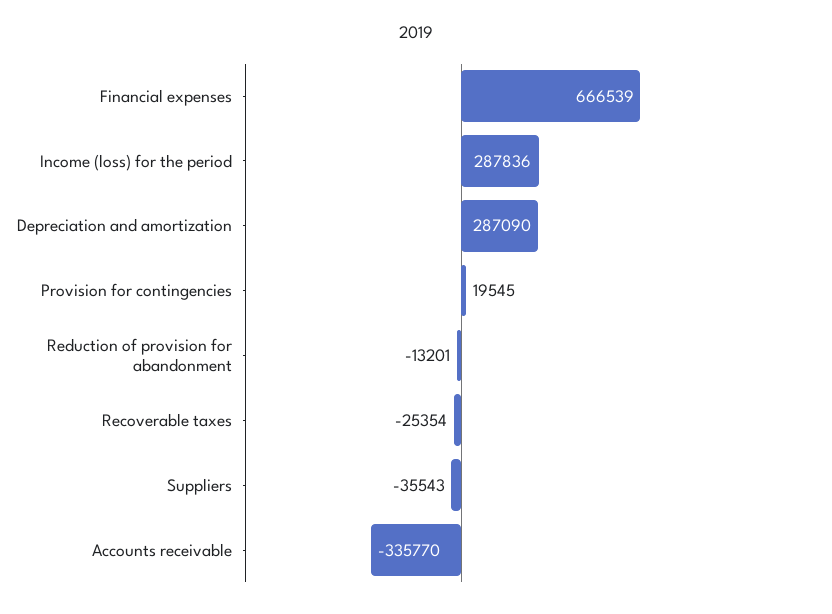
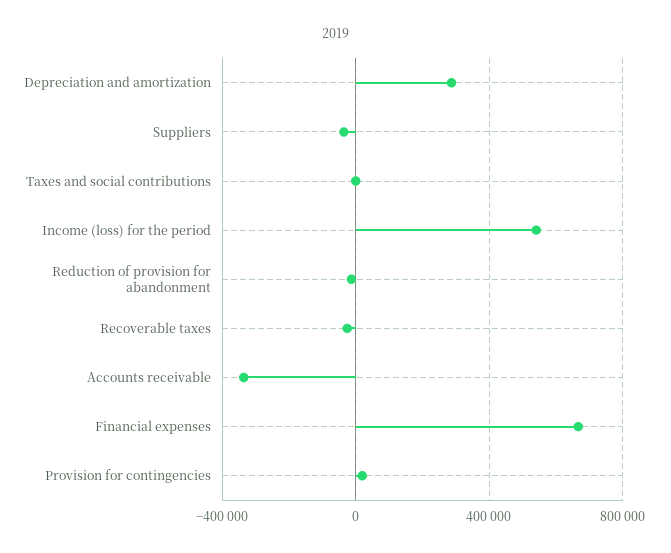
  {
    "Financial expenses": 666539,
-   "Income (loss) for the period": 287836,
+   "Income (loss) for the period": 550000,
    "Depreciation and amortization": 287090,
    "Provision for contingencies": 19545,
    "Reduction of provision for abandonment": -13201,
    "Recoverable taxes": -25354,
    "Suppliers": -35543,
-   "Accounts receivable": -335770
+   "Accounts receivable": -335770,
+   "Taxes and social contributions": 0
  }

